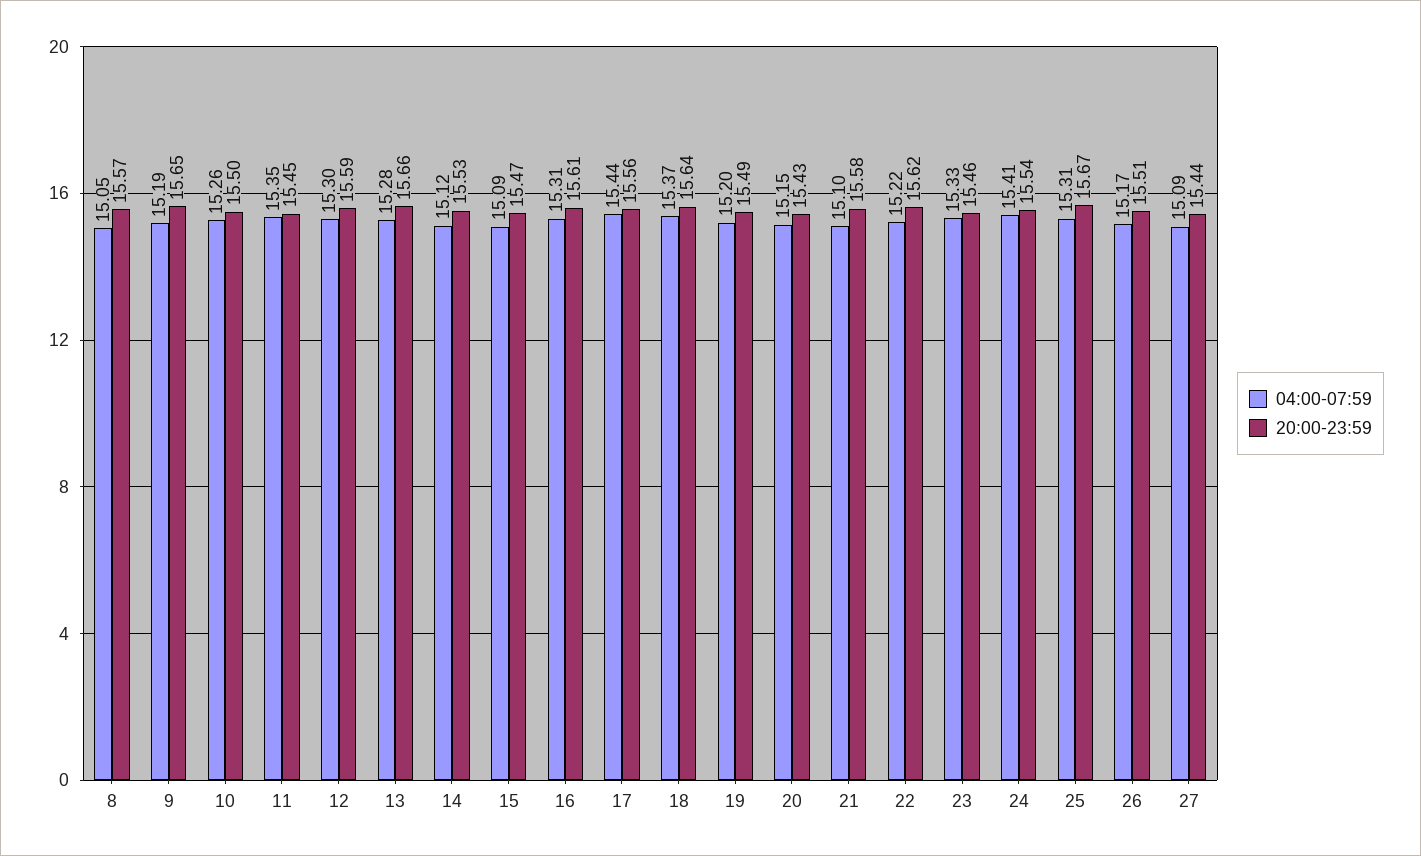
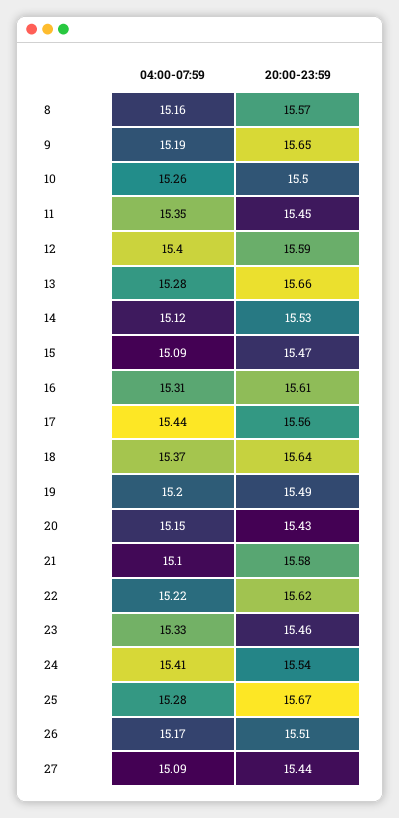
  {
    "04:00-07:59": {
-     "8": 15.05,
+     "8": 15.16,
      "9": 15.19,
      "10": 15.26,
      "11": 15.35,
-     "12": 15.3,
+     "12": 15.4,
      "13": 15.28,
      "14": 15.12,
      "15": 15.09,
      "16": 15.31,
      "17": 15.44,
      "18": 15.37,
      "19": 15.2,
      "20": 15.15,
      "21": 15.1,
      "22": 15.22,
      "23": 15.33,
      "24": 15.41,
-     "25": 15.31,
+     "25": 15.28,
      "26": 15.17,
      "27": 15.09
    },
    "20:00-23:59": {
      "8": 15.57,
      "9": 15.65,
      "10": 15.5,
      "11": 15.45,
      "12": 15.59,
      "13": 15.66,
      "14": 15.53,
      "15": 15.47,
      "16": 15.61,
      "17": 15.56,
      "18": 15.64,
      "19": 15.49,
      "20": 15.43,
      "21": 15.58,
      "22": 15.62,
      "23": 15.46,
      "24": 15.54,
      "25": 15.67,
      "26": 15.51,
      "27": 15.44
    }
  }

